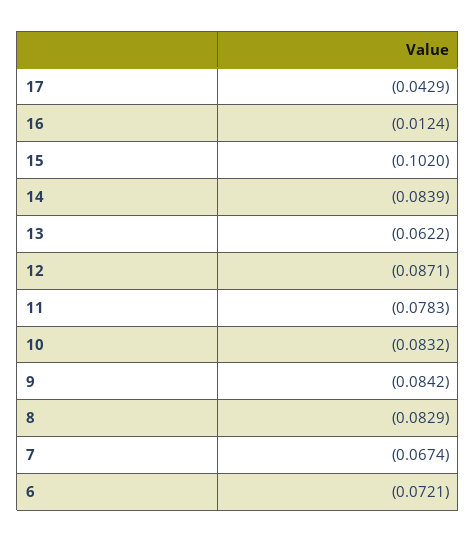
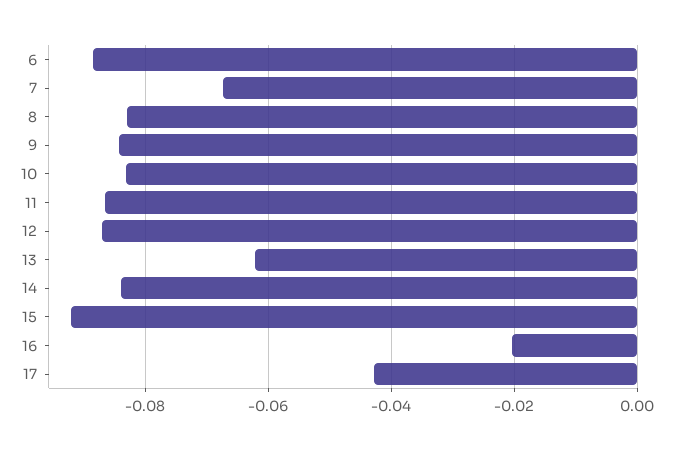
  {
    "17": -0.0429,
-   "16": -0.0124,
+   "16": -0.02,
-   "15": -0.102,
+   "15": -0.092,
    "14": -0.0839,
    "13": -0.0622,
    "12": -0.0871,
-   "11": -0.0783,
+   "11": -0.086,
    "10": -0.0832,
    "9": -0.0842,
    "8": -0.0829,
    "7": -0.0674,
-   "6": -0.0721
+   "6": -0.088
  }

